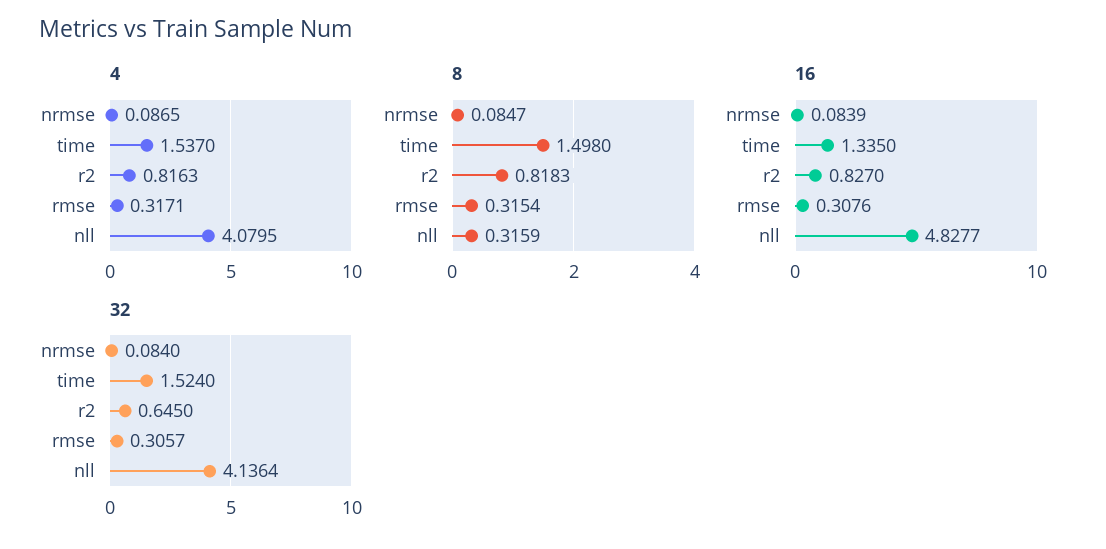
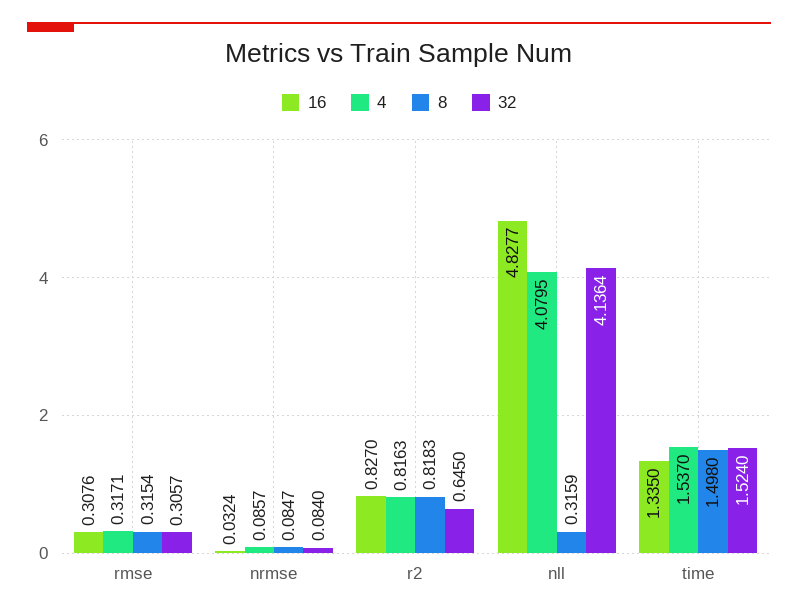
  {
    "4": {
-     "nrmse": 0.0865,
+     "nrmse": 0.0857,
      "time": 1.537,
      "r2": 0.8163,
      "rmse": 0.3171,
      "nll": 4.0795
    },
    "8": {
      "nrmse": 0.0847,
      "time": 1.498,
      "r2": 0.8183,
      "rmse": 0.3154,
      "nll": 0.3159
    },
    "16": {
-     "nrmse": 0.0839,
+     "nrmse": 0.0324,
      "time": 1.335,
      "r2": 0.827,
      "rmse": 0.3076,
      "nll": 4.8277
    },
    "32": {
      "nrmse": 0.084,
      "time": 1.524,
      "r2": 0.645,
      "rmse": 0.3057,
      "nll": 4.1364
    }
  }

